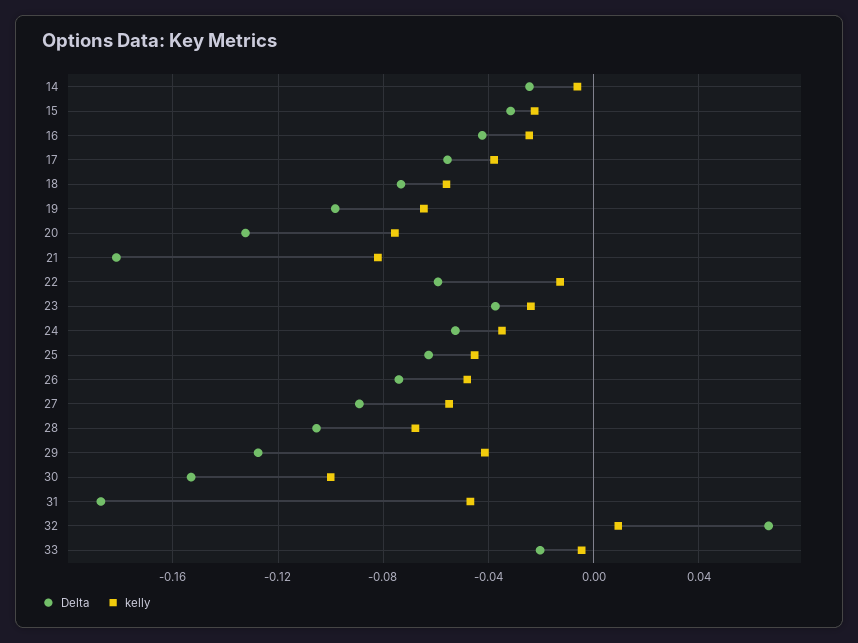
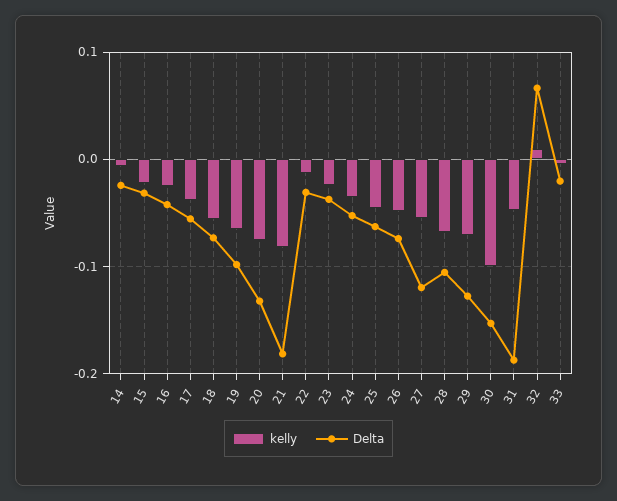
  {
    "Delta": {
      "14": -0.025,
      "15": -0.03,
      "16": -0.04,
      "17": -0.055,
      "18": -0.075,
      "19": -0.1,
      "20": -0.13,
      "21": -0.18,
-     "22": -0.06,
+     "22": -0.03,
      "23": -0.035,
      "24": -0.055,
      "25": -0.065,
      "26": -0.075,
-     "27": -0.09,
+     "27": -0.12,
      "28": -0.105,
      "29": -0.13,
      "30": -0.155,
      "31": -0.185,
      "32": 0.065,
      "33": -0.02
    },
    "kelly": {
      "14": -0.005,
      "15": -0.025,
      "16": -0.025,
      "17": -0.04,
      "18": -0.055,
      "19": -0.065,
      "20": -0.075,
      "21": -0.08,
      "22": -0.015,
      "23": -0.025,
      "24": -0.035,
      "25": -0.045,
      "26": -0.05,
      "27": -0.055,
      "28": -0.07,
-     "29": -0.04,
+     "29": -0.07,
      "30": -0.1,
      "31": -0.045,
      "32": 0.01,
      "33": -0.005
    }
  }

